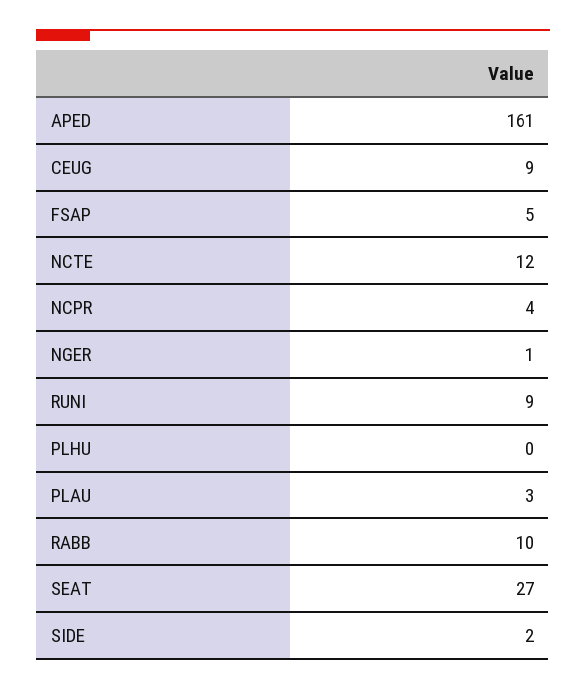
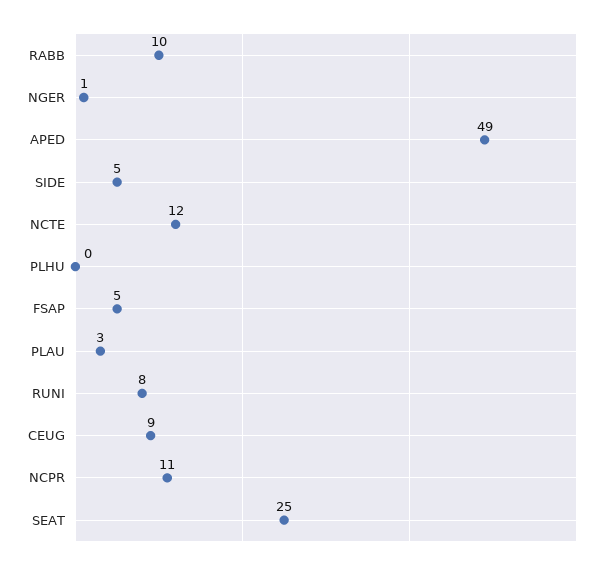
  {
-   "APED": 161,
+   "APED": 49,
    "CEUG": 9,
    "FSAP": 5,
    "NCTE": 12,
-   "NCPR": 4,
+   "NCPR": 11,
    "NGER": 1,
-   "RUNI": 9,
+   "RUNI": 8,
    "PLHU": 0,
    "PLAU": 3,
    "RABB": 10,
-   "SEAT": 27,
+   "SEAT": 25,
-   "SIDE": 2
+   "SIDE": 5
  }

